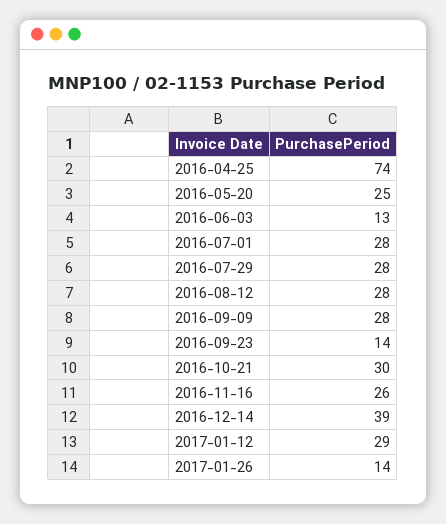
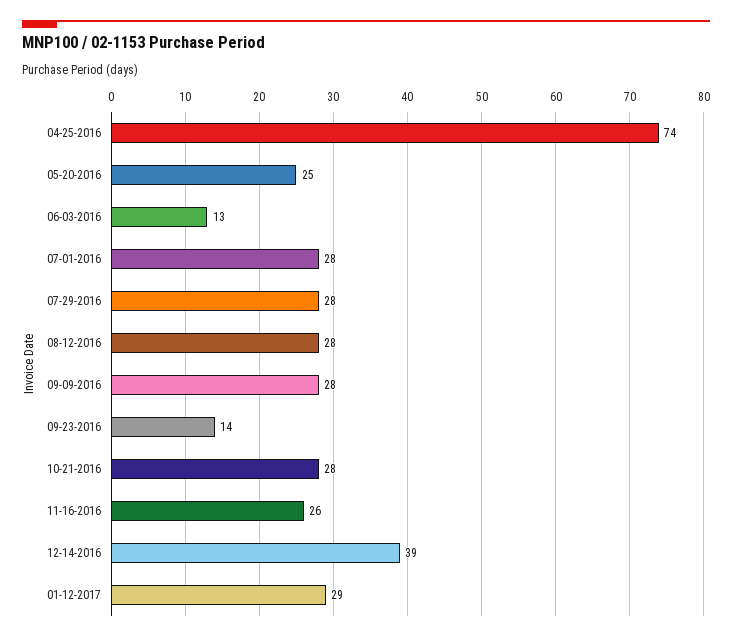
  {
    "2016-04-25": 74,
    "2016-05-20": 25,
    "2016-06-03": 13,
    "2016-07-01": 28,
    "2016-07-29": 28,
    "2016-08-12": 28,
    "2016-09-09": 28,
    "2016-09-23": 14,
-   "2016-10-21": 30,
+   "2016-10-21": 28,
    "2016-11-16": 26,
    "2016-12-14": 39,
-   "2017-01-12": 29,
+   "2017-01-12": 29
-   "2017-01-26": 14
  }

